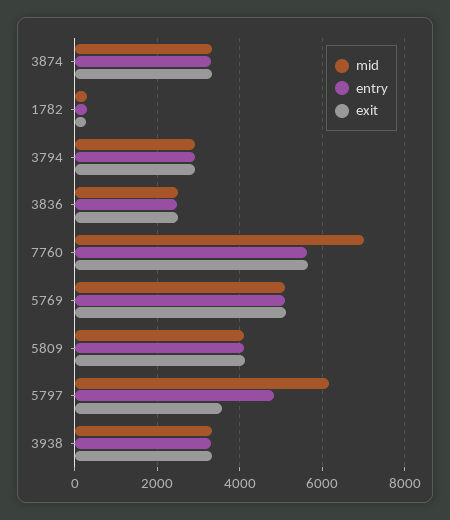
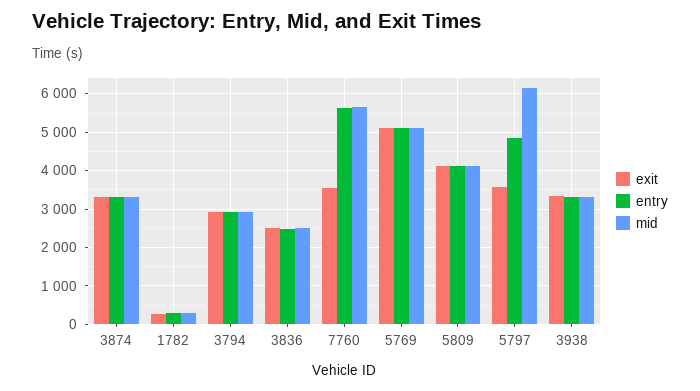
  {
    "mid": {
      "3874": 3400,
      "1782": 200,
      "3794": 3000,
      "3836": 2400,
-     "7760": 7000,
+     "7760": 5600,
      "5769": 5200,
      "5809": 4200,
      "5797": 6200,
      "3938": 3400
    },
    "entry": {
      "3874": 3400,
      "1782": 200,
      "3794": 3000,
      "3836": 2400,
      "7760": 5600,
      "5769": 5200,
      "5809": 4200,
      "5797": 4800,
      "3938": 3400
    },
    "exit": {
      "3874": 3400,
      "1782": 200,
      "3794": 3000,
      "3836": 2600,
-     "7760": 5600,
+     "7760": 3600,
      "5769": 5200,
      "5809": 4200,
      "5797": 3600,
      "3938": 3400
    }
  }

